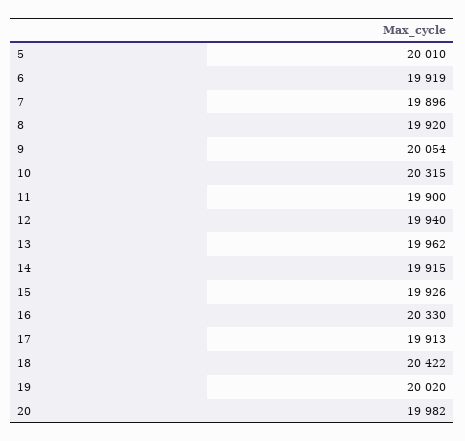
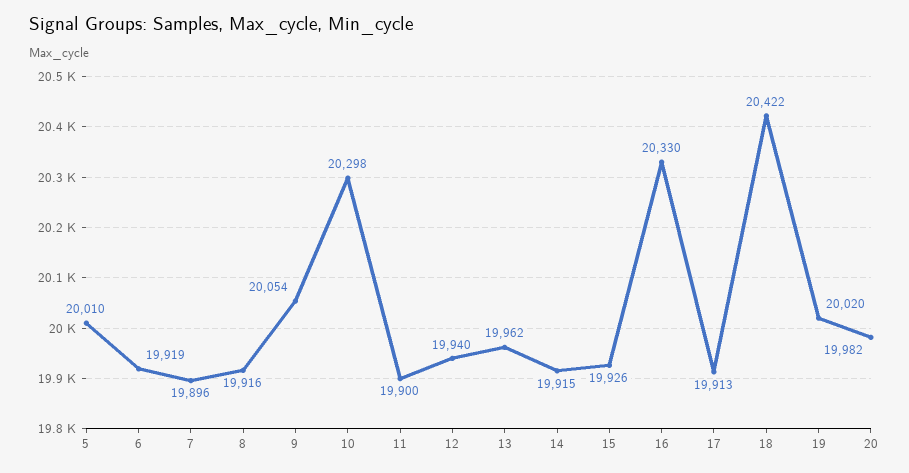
  {
    "5": 20010,
    "6": 19919,
    "7": 19896,
-   "8": 19920,
+   "8": 19916,
    "9": 20054,
-   "10": 20315,
+   "10": 20298,
    "11": 19900,
    "12": 19940,
    "13": 19962,
    "14": 19915,
    "15": 19926,
    "16": 20330,
    "17": 19913,
    "18": 20422,
    "19": 20020,
    "20": 19982
  }

